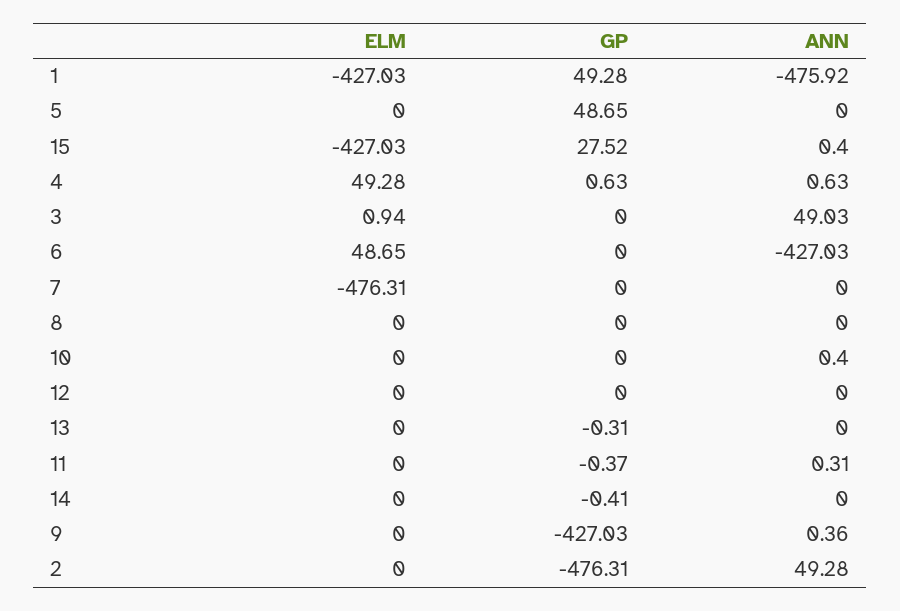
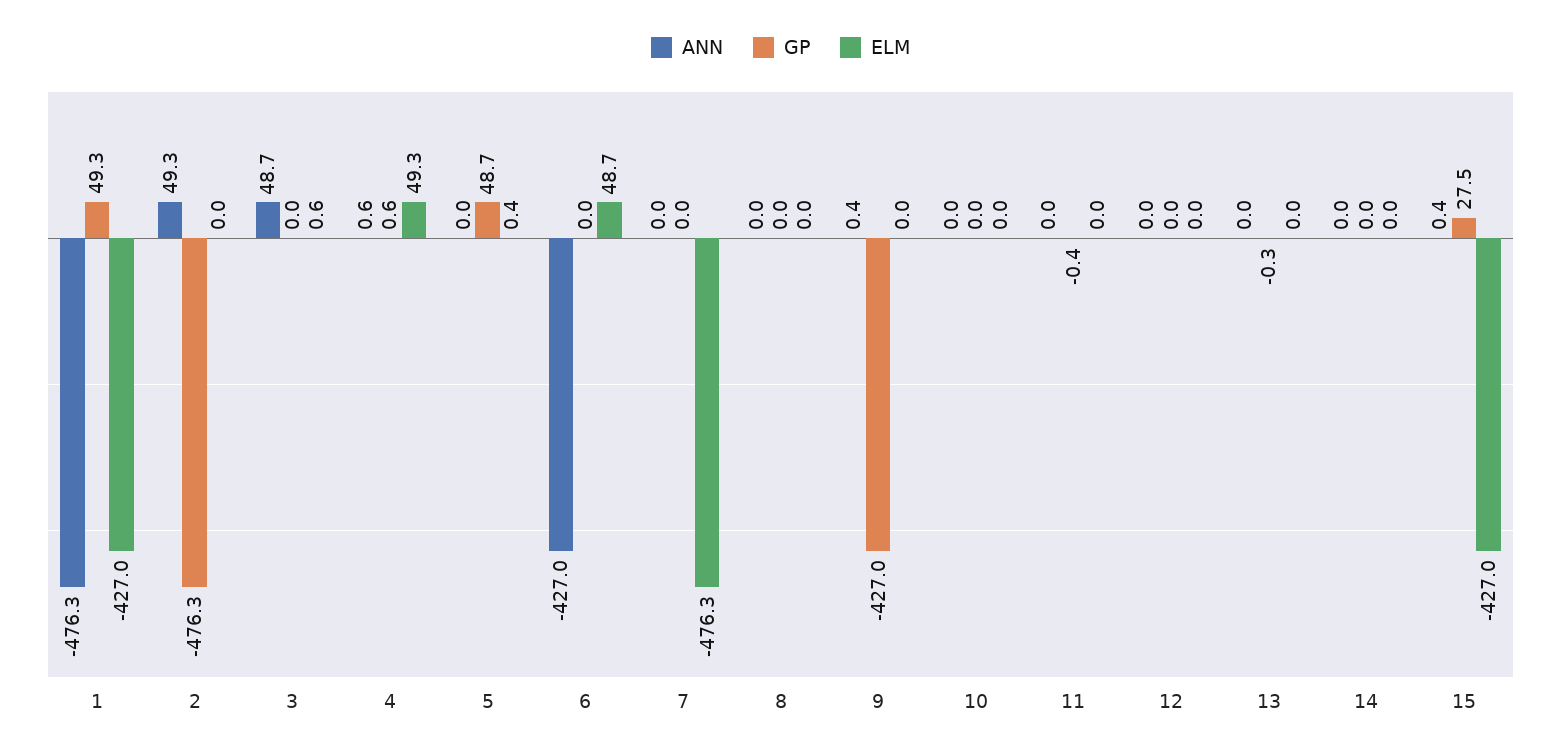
  {
    "ELM": {
      "1": -427.03,
-     "5": 0,
+     "5": 0.4,
      "15": -427.03,
      "4": 49.28,
-     "3": 0.94,
+     "3": 0.6,
      "6": 48.65,
      "7": -476.31,
      "8": 0,
      "10": 0,
      "12": 0,
      "13": 0,
      "11": 0,
      "14": 0,
      "9": 0,
      "2": 0
    },
    "GP": {
      "1": 49.28,
      "5": 48.65,
      "15": 27.52,
      "4": 0.63,
      "3": 0,
      "6": 0,
      "7": 0,
      "8": 0,
      "10": 0,
      "12": 0,
      "13": -0.31,
      "11": -0.37,
-     "14": -0.41,
+     "14": 0,
      "9": -427.03,
      "2": -476.31
    },
    "ANN": {
-     "1": -475.92,
+     "1": -476.3,
      "5": 0,
      "15": 0.4,
      "4": 0.63,
-     "3": 49.03,
+     "3": 48.7,
      "6": -427.03,
      "7": 0,
      "8": 0,
-     "10": 0.4,
+     "10": 0,
      "12": 0,
      "13": 0,
-     "11": 0.31,
+     "11": 0,
      "14": 0,
      "9": 0.36,
      "2": 49.28
    }
  }

